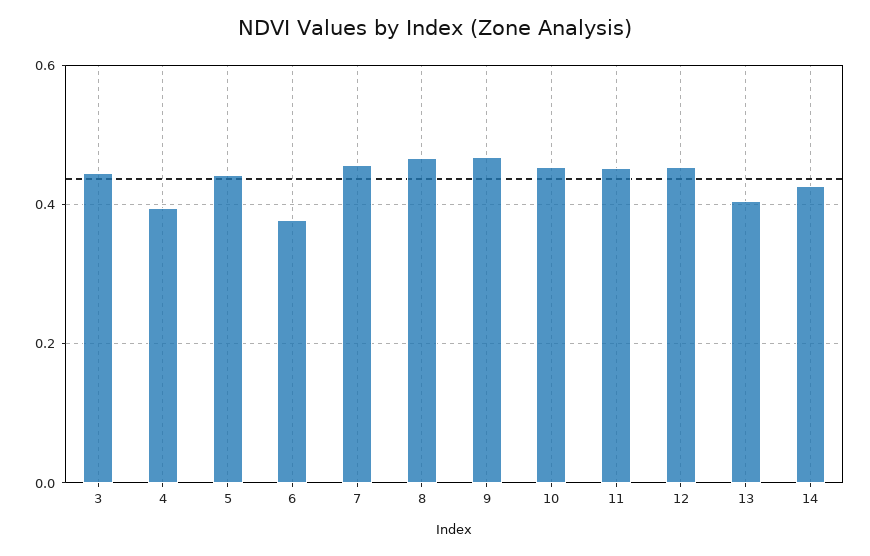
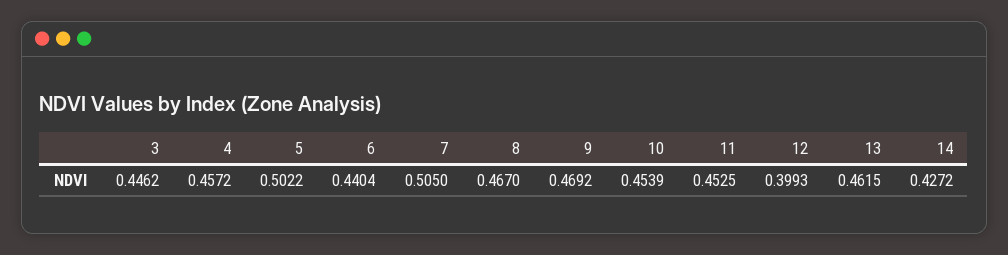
  {
    "3": 0.4462,
-   "4": 0.4,
+   "4": 0.4572,
-   "5": 0.44,
+   "5": 0.5022,
-   "6": 0.38,
+   "6": 0.4404,
-   "7": 0.46,
+   "7": 0.505,
    "8": 0.467,
    "9": 0.4692,
    "10": 0.4539,
    "11": 0.4525,
-   "12": 0.46,
+   "12": 0.3993,
-   "13": 0.4,
+   "13": 0.4615,
    "14": 0.4272
  }

